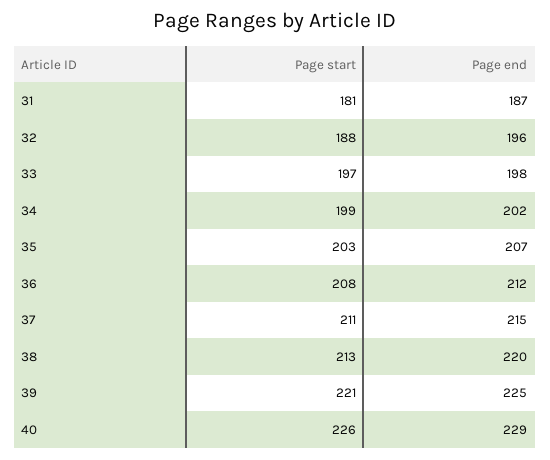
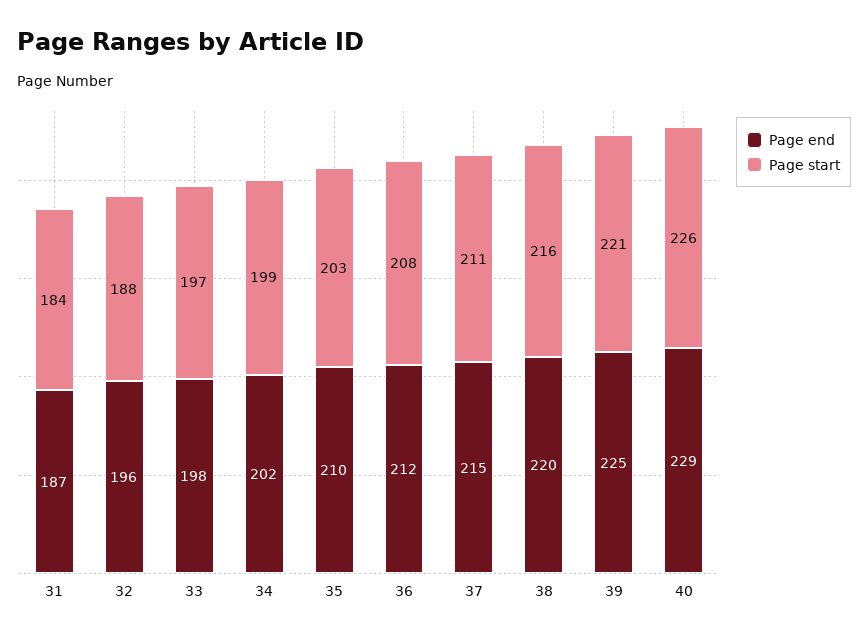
  {
    "Page start": {
-     "31": 181,
+     "31": 184,
      "32": 188,
      "33": 197,
      "34": 199,
      "35": 203,
      "36": 208,
      "37": 211,
-     "38": 213,
+     "38": 216,
      "39": 221,
      "40": 226
    },
    "Page end": {
      "31": 187,
      "32": 196,
      "33": 198,
      "34": 202,
-     "35": 207,
+     "35": 210,
      "36": 212,
      "37": 215,
      "38": 220,
      "39": 225,
      "40": 229
    }
  }

